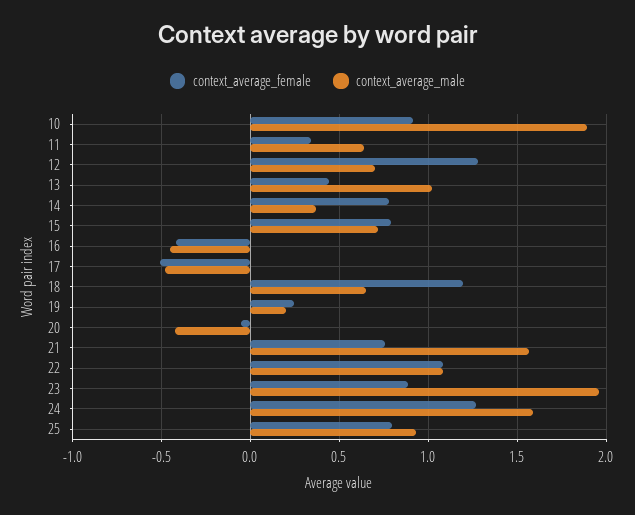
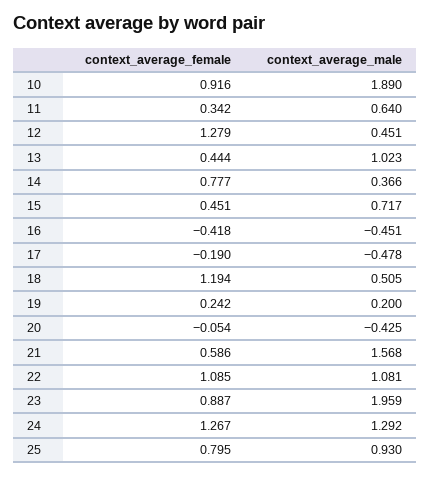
  {
    "context_average_female": {
      "10": 0.916,
      "11": 0.342,
      "12": 1.279,
      "13": 0.444,
      "14": 0.777,
-     "15": 0.8,
+     "15": 0.451,
      "16": -0.418,
-     "17": -0.5,
+     "17": -0.19,
      "18": 1.194,
      "19": 0.242,
      "20": -0.054,
-     "21": 0.75,
+     "21": 0.586,
      "22": 1.085,
      "23": 0.887,
      "24": 1.267,
      "25": 0.795
    },
    "context_average_male": {
      "10": 1.89,
      "11": 0.64,
-     "12": 0.7,
+     "12": 0.451,
      "13": 1.023,
      "14": 0.366,
      "15": 0.717,
      "16": -0.451,
      "17": -0.478,
-     "18": 0.65,
+     "18": 0.505,
      "19": 0.2,
      "20": -0.425,
      "21": 1.568,
      "22": 1.081,
      "23": 1.959,
-     "24": 1.6,
+     "24": 1.292,
      "25": 0.93
    }
  }

